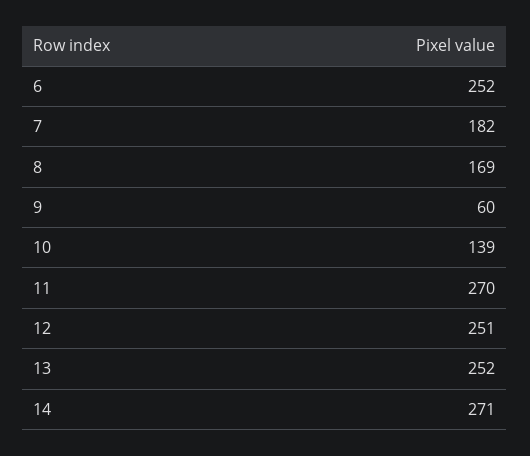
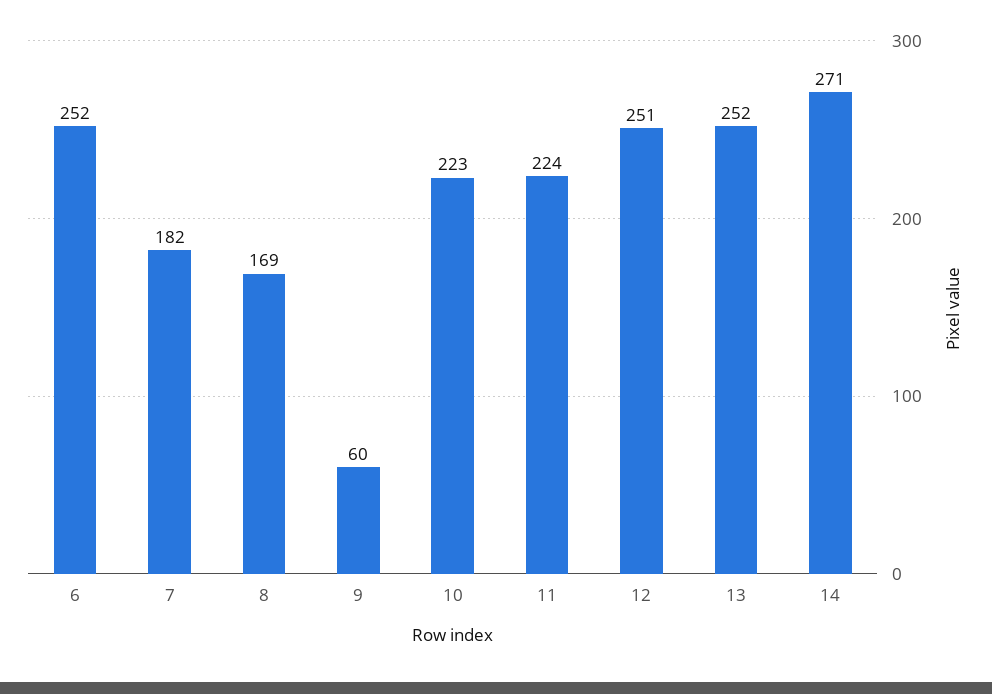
  {
    "6": 252,
    "7": 182,
    "8": 169,
    "9": 60,
-   "10": 139,
+   "10": 223,
-   "11": 270,
+   "11": 224,
    "12": 251,
    "13": 252,
    "14": 271
  }

